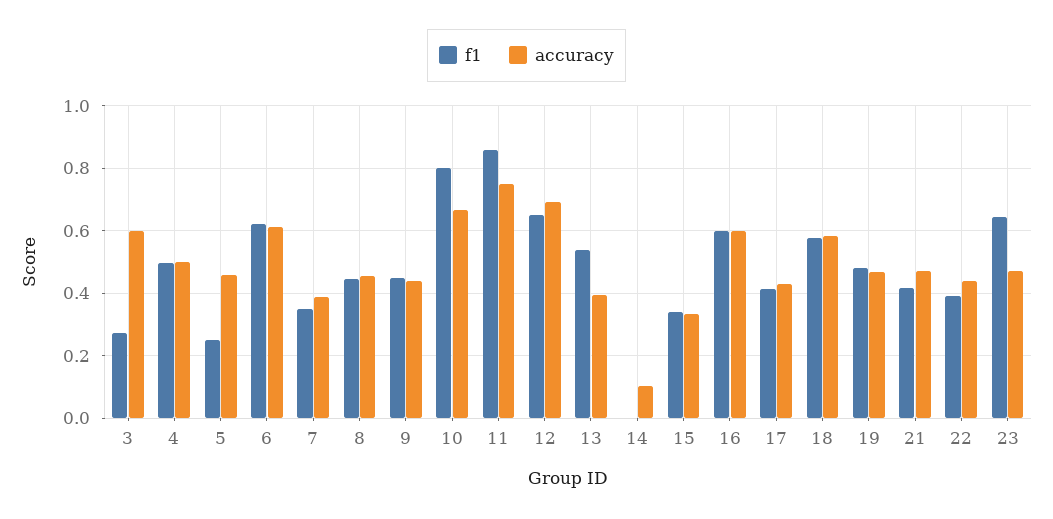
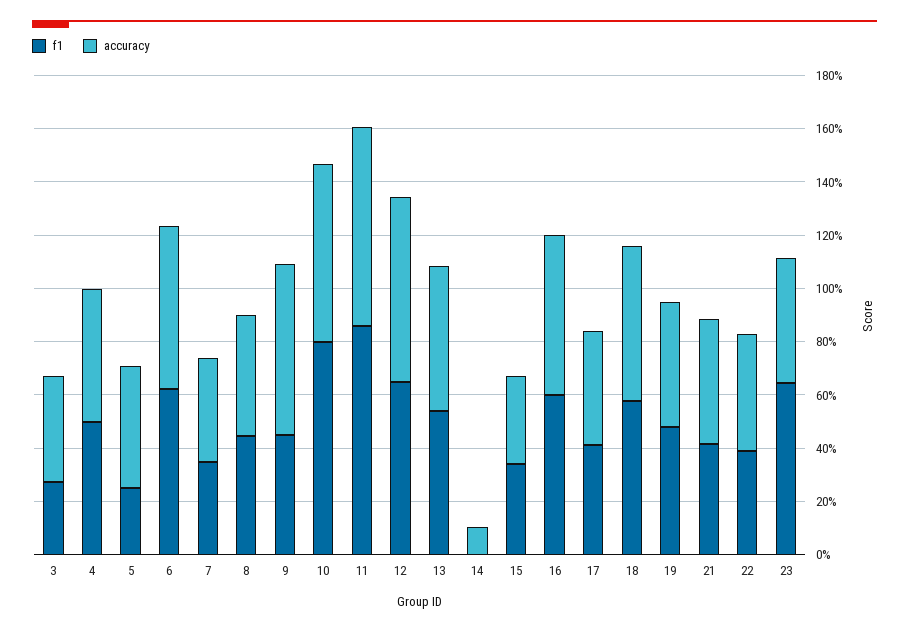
  {
    "f1": {
      "3": 0.28,
      "4": 0.5,
      "5": 0.26,
      "6": 0.62,
      "7": 0.34,
      "8": 0.44,
      "9": 0.44,
      "10": 0.8,
      "11": 0.86,
      "12": 0.64,
      "13": 0.54,
      "14": 0,
      "15": 0.34,
      "16": 0.6,
      "17": 0.42,
      "18": 0.58,
      "19": 0.48,
      "21": 0.42,
      "22": 0.38,
      "23": 0.64
    },
    "accuracy": {
-     "3": 0.6,
+     "3": 0.4,
      "4": 0.5,
      "5": 0.46,
      "6": 0.62,
      "7": 0.38,
      "8": 0.46,
-     "9": 0.44,
+     "9": 0.65,
      "10": 0.66,
      "11": 0.76,
      "12": 0.7,
-     "13": 0.4,
+     "13": 0.55,
      "14": 0.1,
      "15": 0.34,
      "16": 0.6,
      "17": 0.42,
      "18": 0.58,
      "19": 0.46,
      "21": 0.48,
      "22": 0.44,
      "23": 0.48
    }
  }

